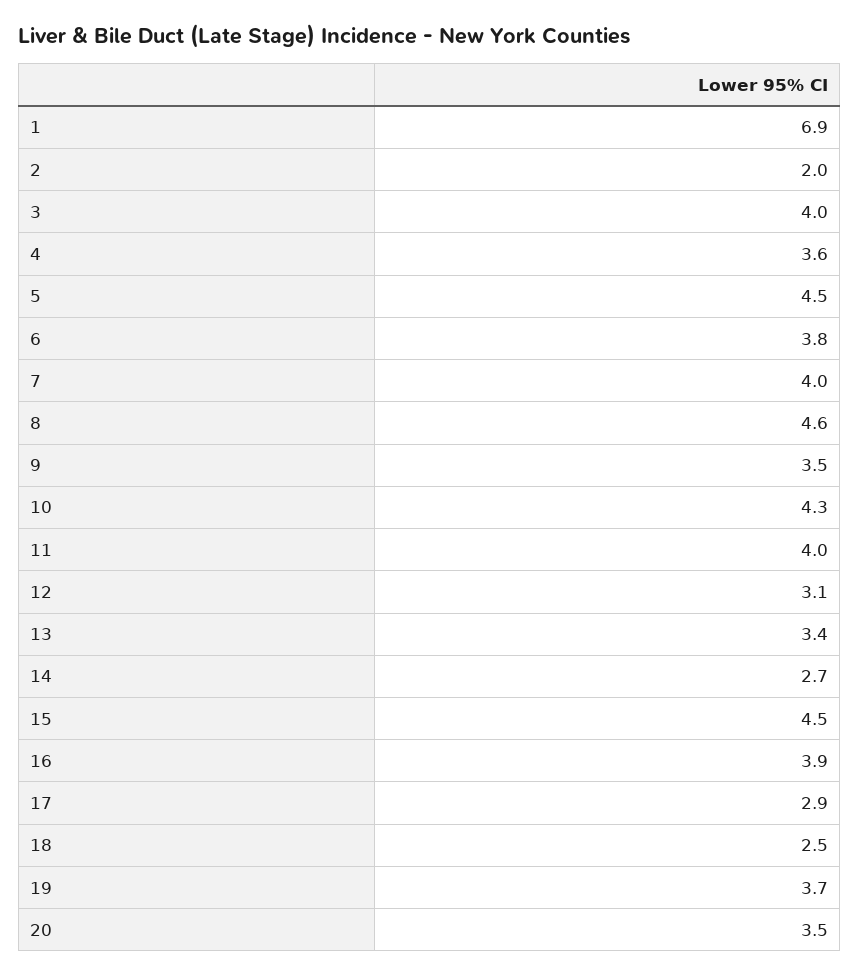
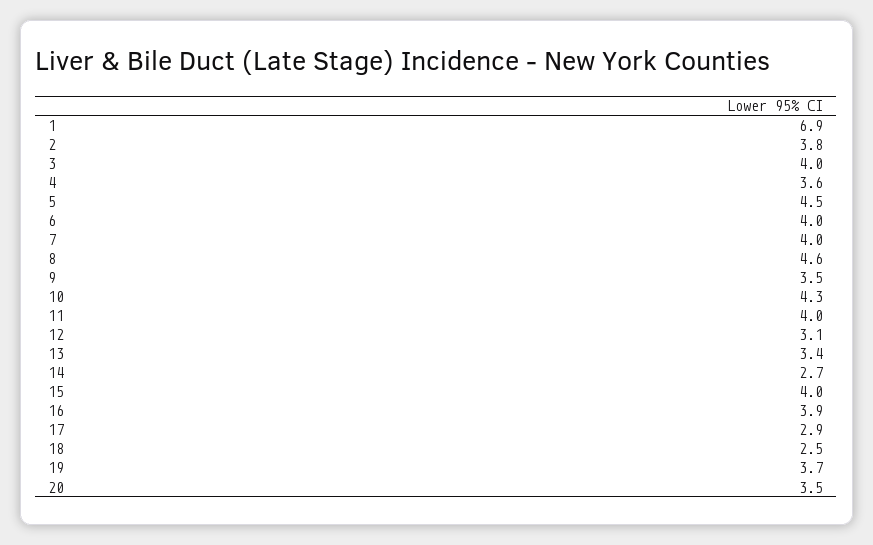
  {
    "1": 6.9,
-   "2": 2,
+   "2": 3.8,
    "3": 4,
    "4": 3.6,
    "5": 4.5,
-   "6": 3.8,
+   "6": 4,
    "7": 4,
    "8": 4.6,
    "9": 3.5,
    "10": 4.3,
    "11": 4,
    "12": 3.1,
    "13": 3.4,
    "14": 2.7,
-   "15": 4.5,
+   "15": 4,
    "16": 3.9,
    "17": 2.9,
    "18": 2.5,
    "19": 3.7,
    "20": 3.5
  }

